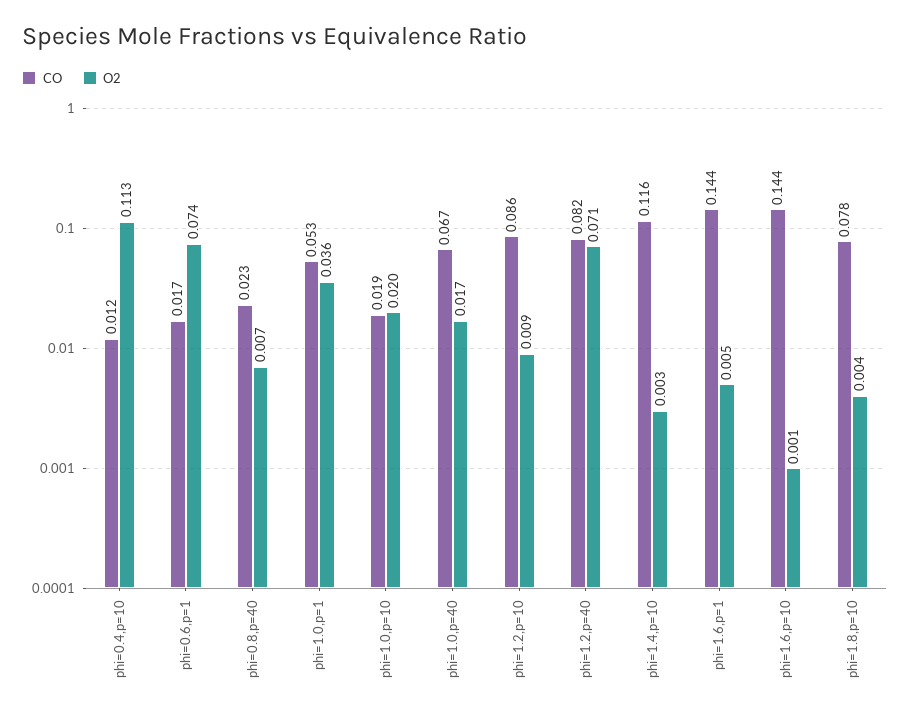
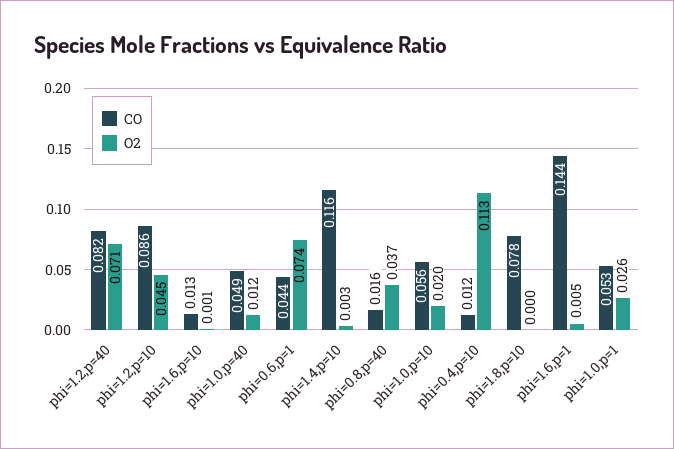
  {
    "CO": {
      "phi=0.4,p=10": 0.012,
-     "phi=0.6,p=1": 0.017,
+     "phi=0.6,p=1": 0.044,
-     "phi=0.8,p=40": 0.023,
+     "phi=0.8,p=40": 0.016,
      "phi=1.0,p=1": 0.053,
-     "phi=1.0,p=10": 0.019,
+     "phi=1.0,p=10": 0.056,
-     "phi=1.0,p=40": 0.067,
+     "phi=1.0,p=40": 0.049,
      "phi=1.2,p=10": 0.086,
      "phi=1.2,p=40": 0.082,
      "phi=1.4,p=10": 0.116,
      "phi=1.6,p=1": 0.144,
-     "phi=1.6,p=10": 0.144,
+     "phi=1.6,p=10": 0.013,
      "phi=1.8,p=10": 0.078
    },
    "O2": {
      "phi=0.4,p=10": 0.113,
      "phi=0.6,p=1": 0.074,
-     "phi=0.8,p=40": 0.007,
+     "phi=0.8,p=40": 0.037,
-     "phi=1.0,p=1": 0.036,
+     "phi=1.0,p=1": 0.026,
      "phi=1.0,p=10": 0.02,
-     "phi=1.0,p=40": 0.017,
+     "phi=1.0,p=40": 0.012,
-     "phi=1.2,p=10": 0.009,
+     "phi=1.2,p=10": 0.045,
      "phi=1.2,p=40": 0.071,
      "phi=1.4,p=10": 0.003,
      "phi=1.6,p=1": 0.005,
      "phi=1.6,p=10": 0.001,
-     "phi=1.8,p=10": 0.004
+     "phi=1.8,p=10": 0
    }
  }

